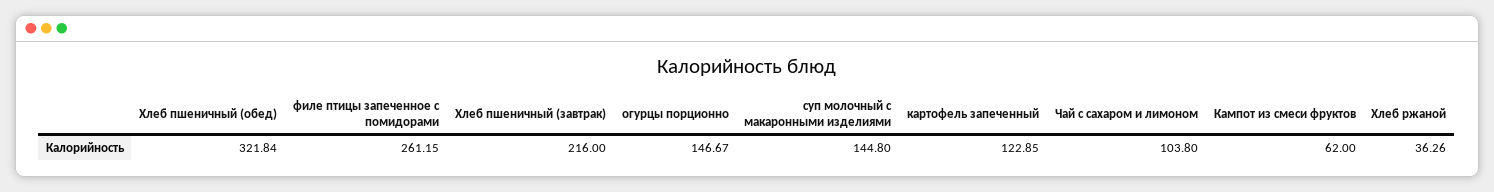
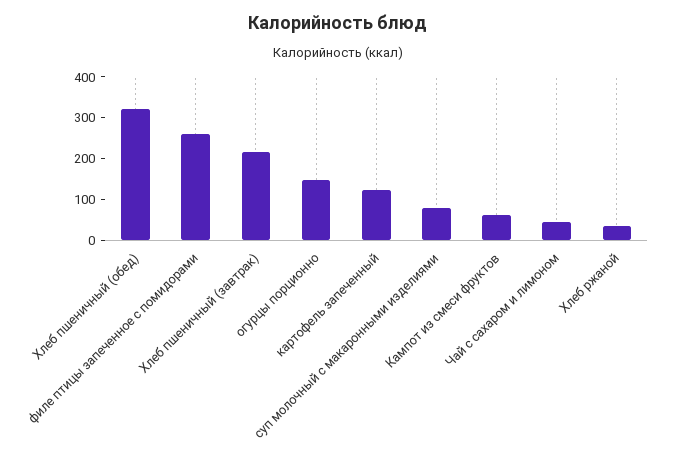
  {
    "Хлеб пшеничный (обед)": 321.84,
    "филе птицы запеченное с помидорами": 261.15,
    "Хлеб пшеничный (завтрак)": 216,
    "огурцы порционно": 146.67,
-   "суп молочный с макаронными изделиями": 144.8,
+   "суп молочный с макаронными изделиями": 80,
    "картофель запеченный": 122.85,
-   "Чай с сахаром и лимоном": 103.8,
+   "Чай с сахаром и лимоном": 40,
    "Кампот из смеси фруктов": 62,
    "Хлеб ржаной": 36.26
  }

